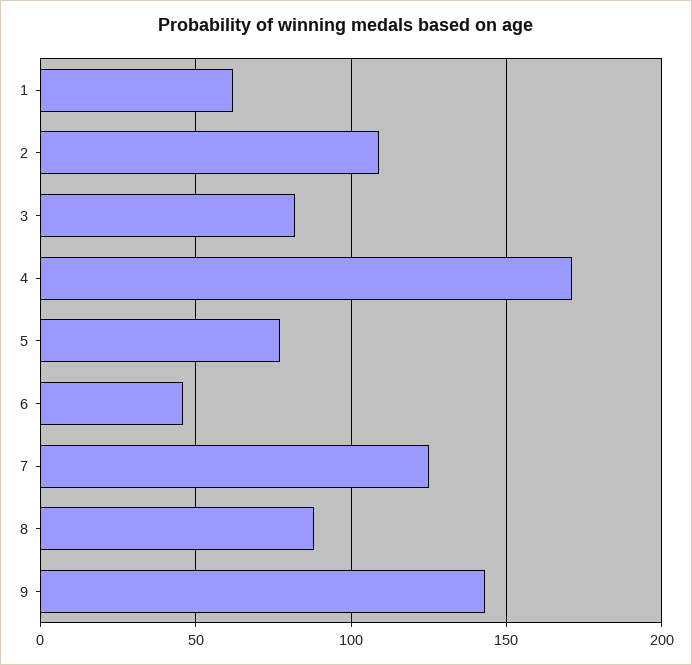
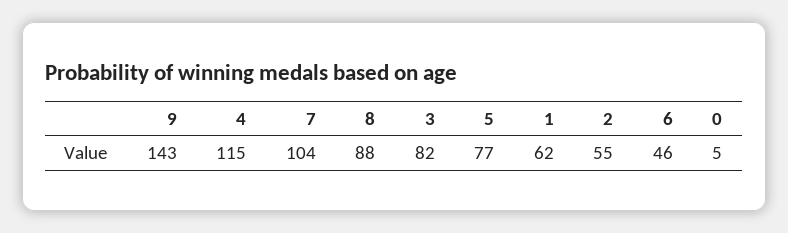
  {
    "1": 62,
-   "2": 110,
+   "2": 55,
    "3": 82,
-   "4": 170,
+   "4": 115,
    "5": 77,
    "6": 46,
-   "7": 125,
+   "7": 104,
    "8": 88,
-   "9": 143
+   "9": 143,
+   "0": 5
  }

